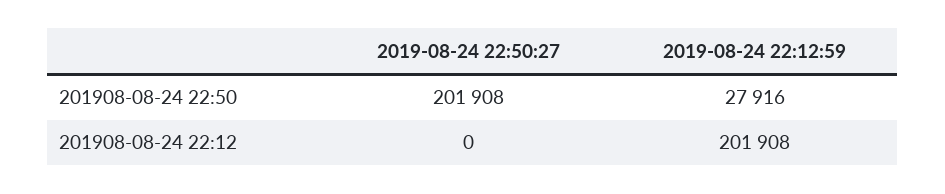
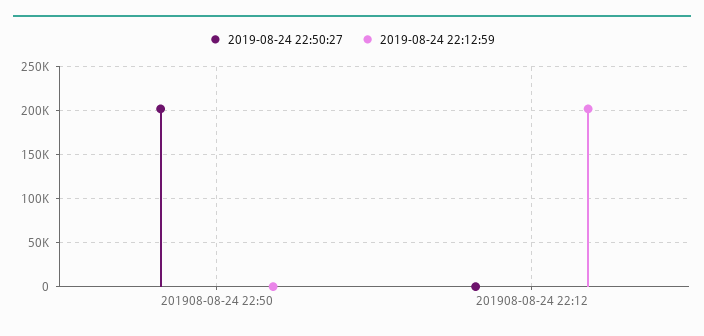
  {
    "2019-08-24 22:50:27": {
      "201908-08-24 22:50": 201908,
      "201908-08-24 22:12": 0
    },
    "2019-08-24 22:12:59": {
-     "201908-08-24 22:50": 27916,
+     "201908-08-24 22:50": 0,
      "201908-08-24 22:12": 201908
    }
  }

